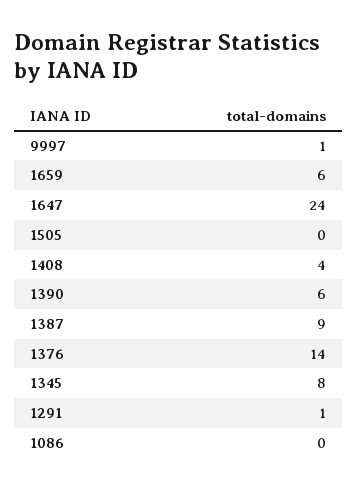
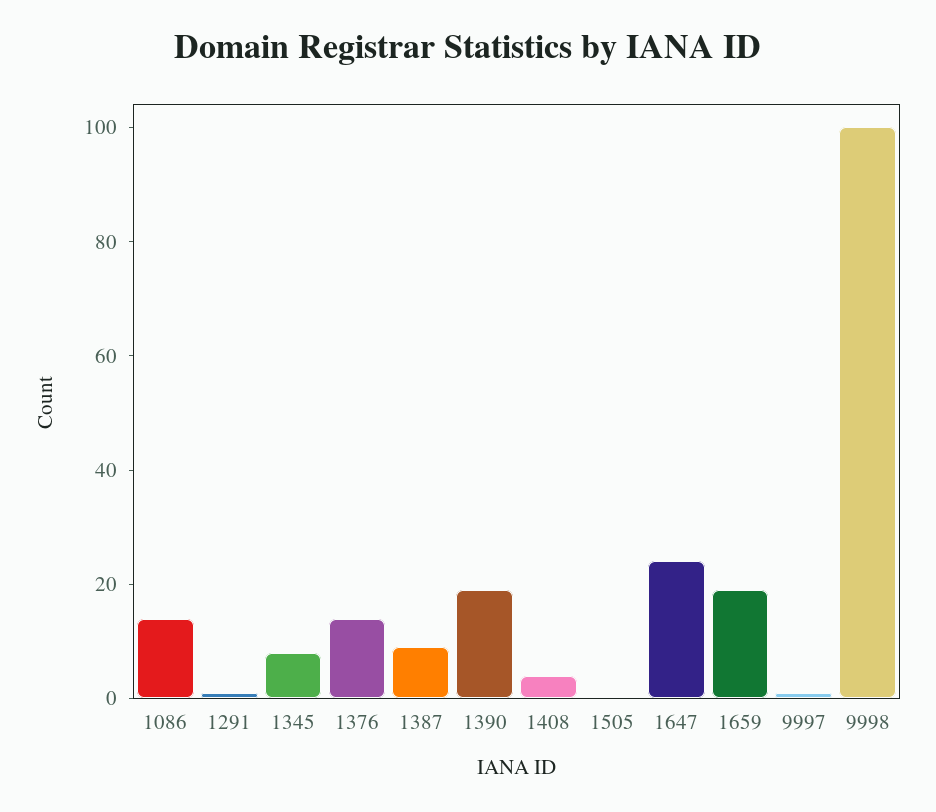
  {
    "9997": 1,
-   "1659": 6,
+   "1659": 20,
    "1647": 24,
    "1505": 0,
    "1408": 4,
-   "1390": 6,
+   "1390": 20,
    "1387": 9,
    "1376": 14,
    "1345": 8,
    "1291": 1,
-   "1086": 0
+   "1086": 15,
+   "9998": 100
  }

